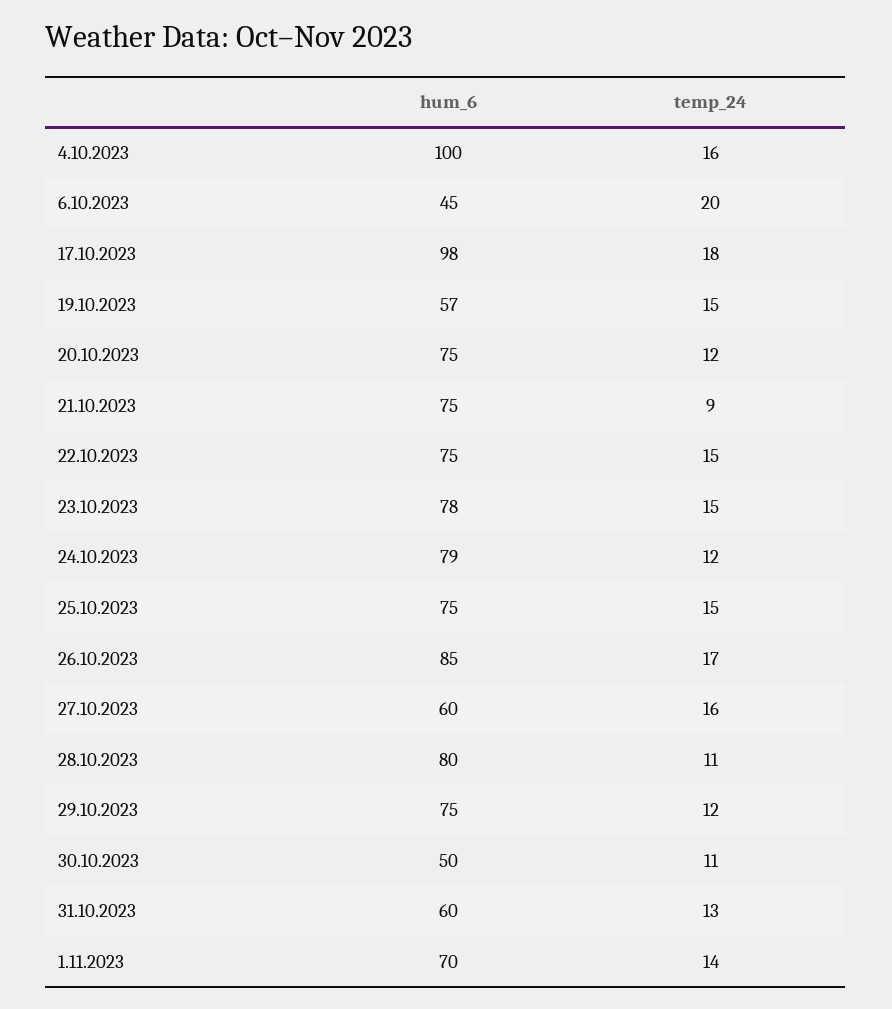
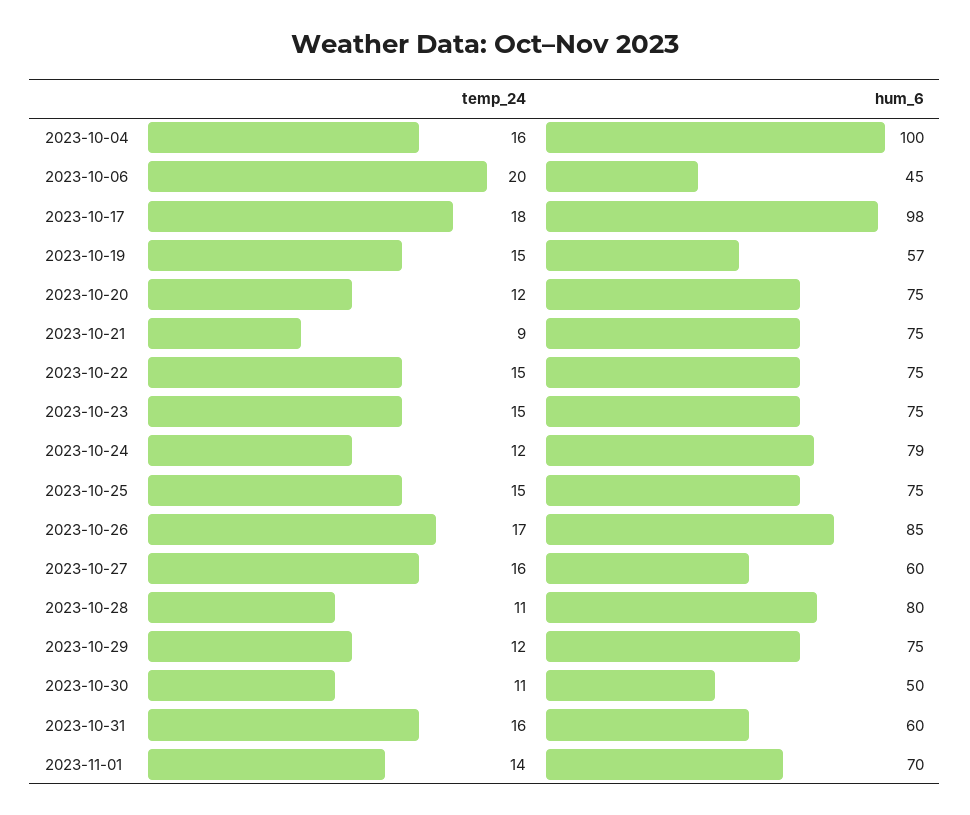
  {
    "hum_6": {
      "4.10.2023": 100,
      "6.10.2023": 45,
      "17.10.2023": 98,
      "19.10.2023": 57,
      "20.10.2023": 75,
      "21.10.2023": 75,
      "22.10.2023": 75,
-     "23.10.2023": 78,
+     "23.10.2023": 75,
      "24.10.2023": 79,
      "25.10.2023": 75,
      "26.10.2023": 85,
      "27.10.2023": 60,
      "28.10.2023": 80,
      "29.10.2023": 75,
      "30.10.2023": 50,
      "31.10.2023": 60,
      "1.11.2023": 70
    },
    "temp_24": {
      "4.10.2023": 16,
      "6.10.2023": 20,
      "17.10.2023": 18,
      "19.10.2023": 15,
      "20.10.2023": 12,
      "21.10.2023": 9,
      "22.10.2023": 15,
      "23.10.2023": 15,
      "24.10.2023": 12,
      "25.10.2023": 15,
      "26.10.2023": 17,
      "27.10.2023": 16,
      "28.10.2023": 11,
      "29.10.2023": 12,
      "30.10.2023": 11,
-     "31.10.2023": 13,
+     "31.10.2023": 16,
      "1.11.2023": 14
    }
  }

